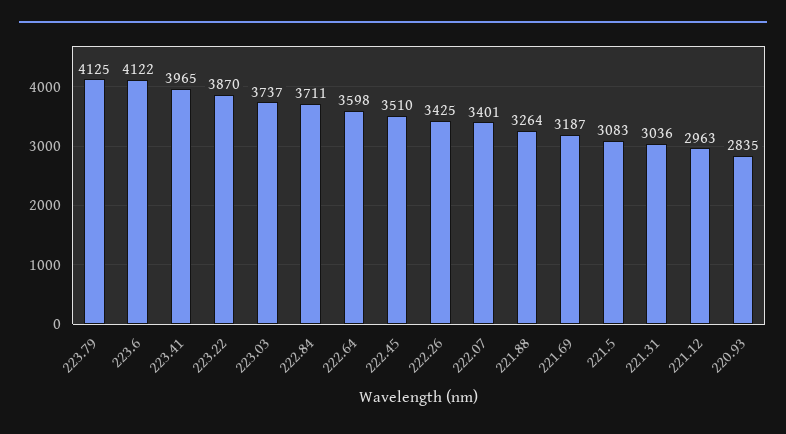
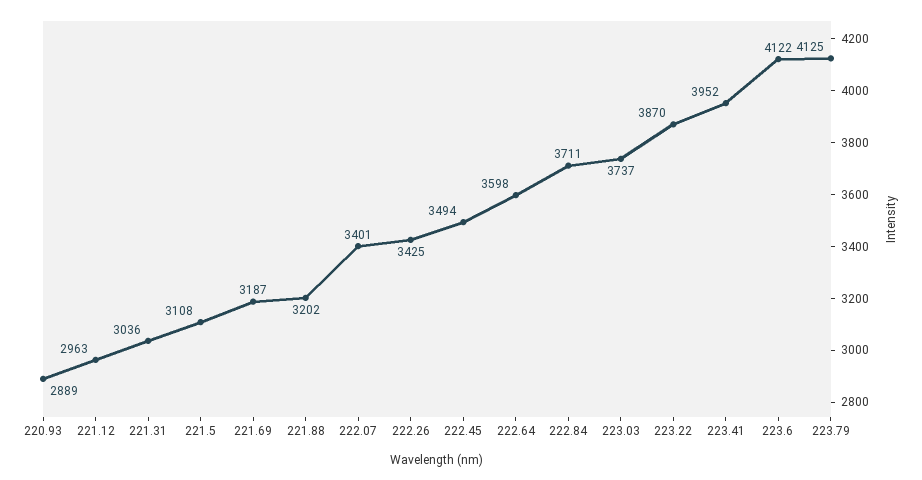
  {
    "223.79": 4125,
    "223.6": 4122,
-   "223.41": 3965,
+   "223.41": 3952,
    "223.22": 3870,
    "223.03": 3737,
    "222.84": 3711,
    "222.64": 3598,
-   "222.45": 3510,
+   "222.45": 3494,
    "222.26": 3425,
    "222.07": 3401,
-   "221.88": 3264,
+   "221.88": 3202,
    "221.69": 3187,
-   "221.5": 3083,
+   "221.5": 3108,
    "221.31": 3036,
    "221.12": 2963,
-   "220.93": 2835
+   "220.93": 2889
  }

